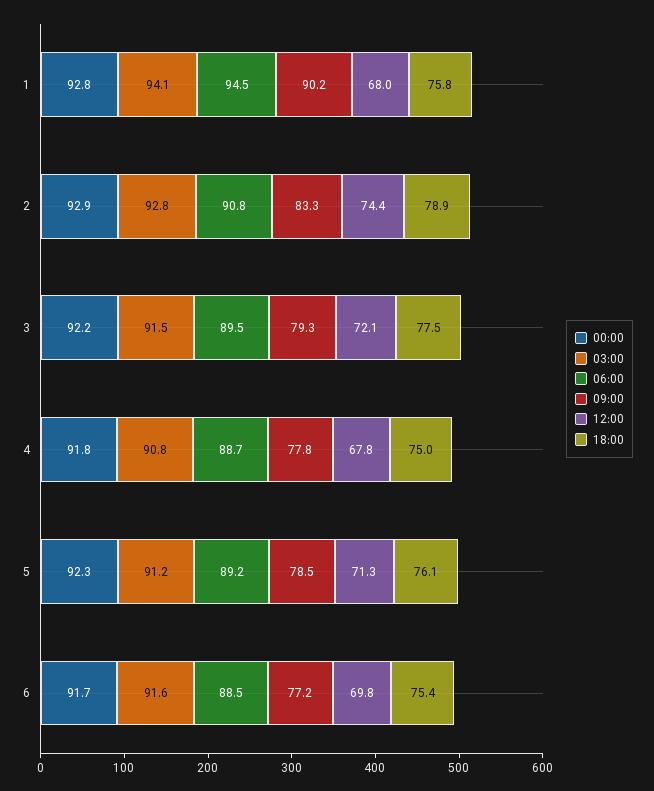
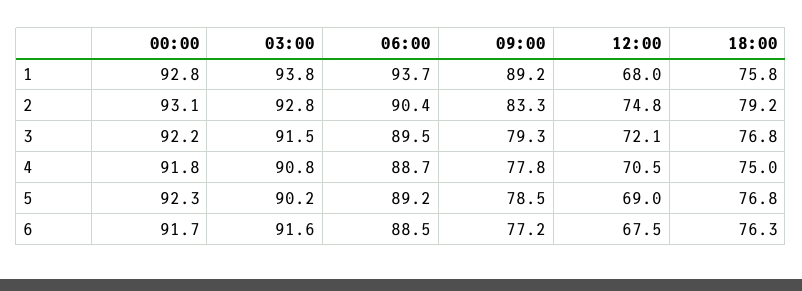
  {
    "00:00": {
      "1": 92.8,
-     "2": 92.9,
+     "2": 93.1,
      "3": 92.2,
      "4": 91.8,
      "5": 92.3,
      "6": 91.7
    },
    "03:00": {
-     "1": 94.1,
+     "1": 93.8,
      "2": 92.8,
      "3": 91.5,
      "4": 90.8,
-     "5": 91.2,
+     "5": 90.2,
      "6": 91.6
    },
    "06:00": {
-     "1": 94.5,
+     "1": 93.7,
-     "2": 90.8,
+     "2": 90.4,
      "3": 89.5,
      "4": 88.7,
      "5": 89.2,
      "6": 88.5
    },
    "09:00": {
-     "1": 90.2,
+     "1": 89.2,
      "2": 83.3,
      "3": 79.3,
      "4": 77.8,
      "5": 78.5,
      "6": 77.2
    },
    "12:00": {
      "1": 68,
-     "2": 74.4,
+     "2": 74.8,
      "3": 72.1,
-     "4": 67.8,
+     "4": 70.5,
-     "5": 71.3,
+     "5": 69,
-     "6": 69.8
+     "6": 67.5
    },
    "18:00": {
      "1": 75.8,
-     "2": 78.9,
+     "2": 79.2,
-     "3": 77.5,
+     "3": 76.8,
      "4": 75,
-     "5": 76.1,
+     "5": 76.8,
-     "6": 75.4
+     "6": 76.3
    }
  }

